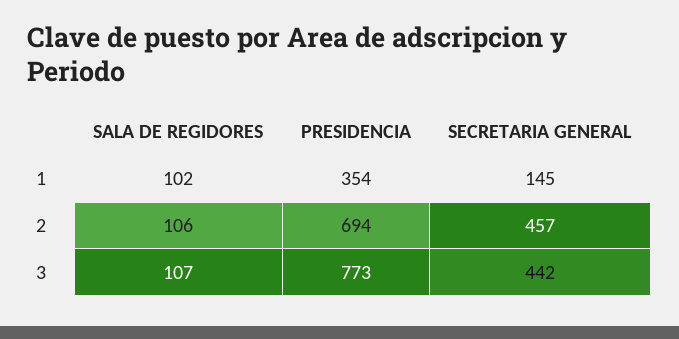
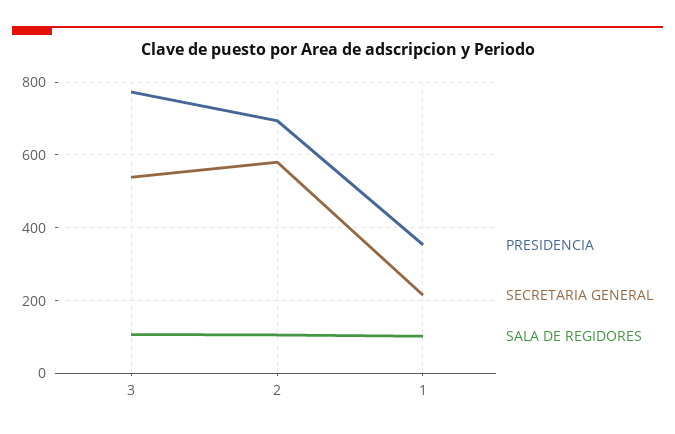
  {
    "SALA DE REGIDORES": {
      "1": 102,
      "2": 106,
      "3": 107
    },
    "PRESIDENCIA": {
      "1": 354,
      "2": 694,
      "3": 773
    },
    "SECRETARIA GENERAL": {
-     "1": 145,
+     "1": 220,
-     "2": 457,
+     "2": 580,
-     "3": 442
+     "3": 540
    }
  }

